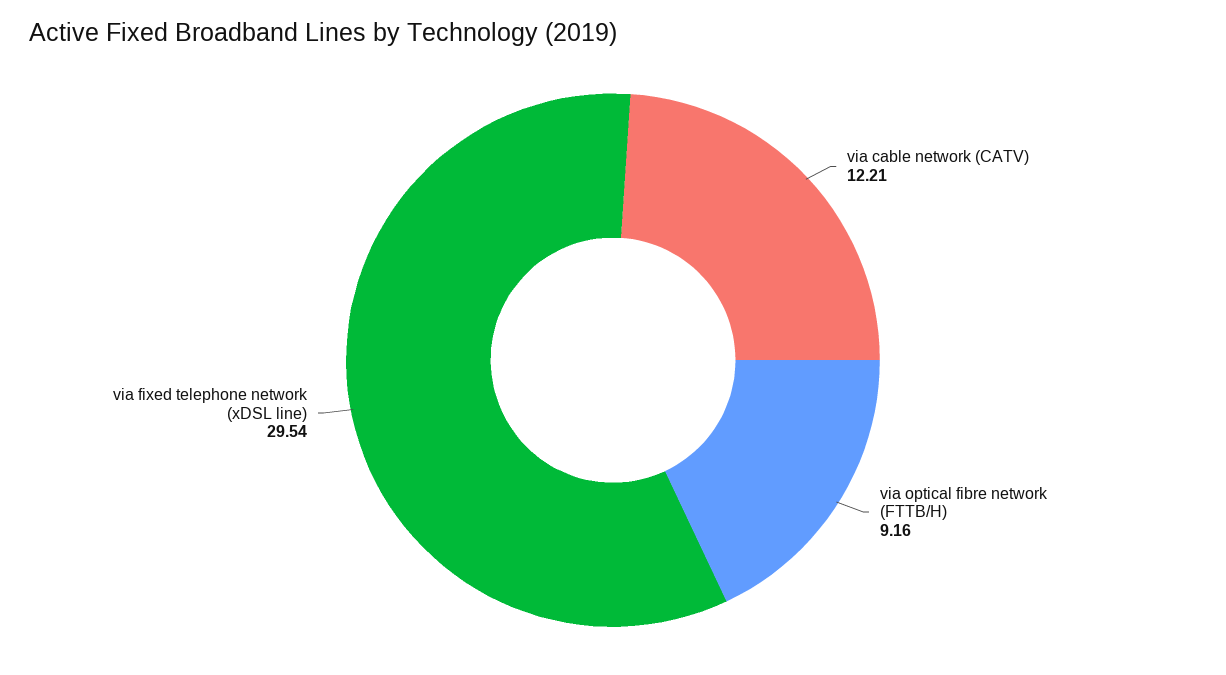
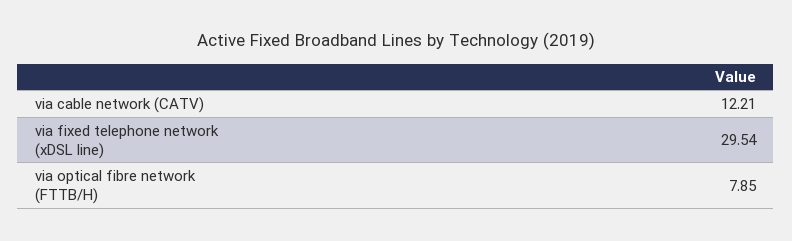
  {
    "via cable network (CATV)": 12.21,
-   "via optical fibre network (FTTB/H)": 9.16,
+   "via optical fibre network (FTTB/H)": 7.85,
    "via fixed telephone network (xDSL line)": 29.54
  }

